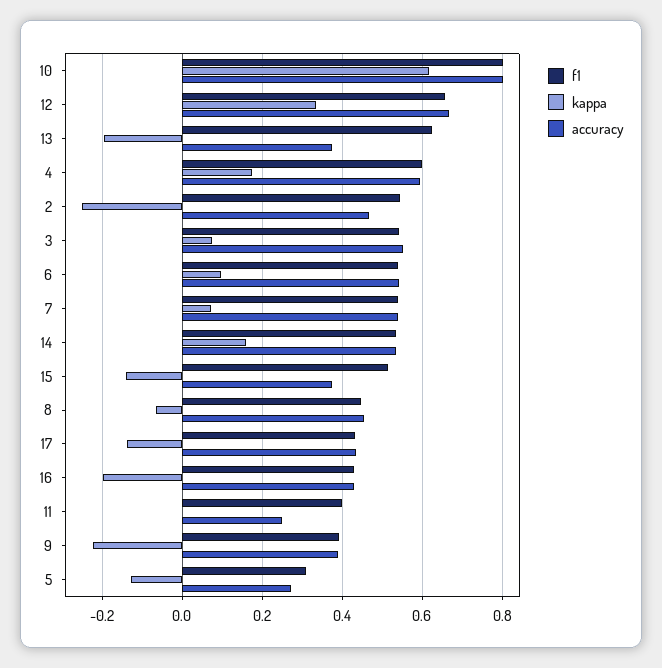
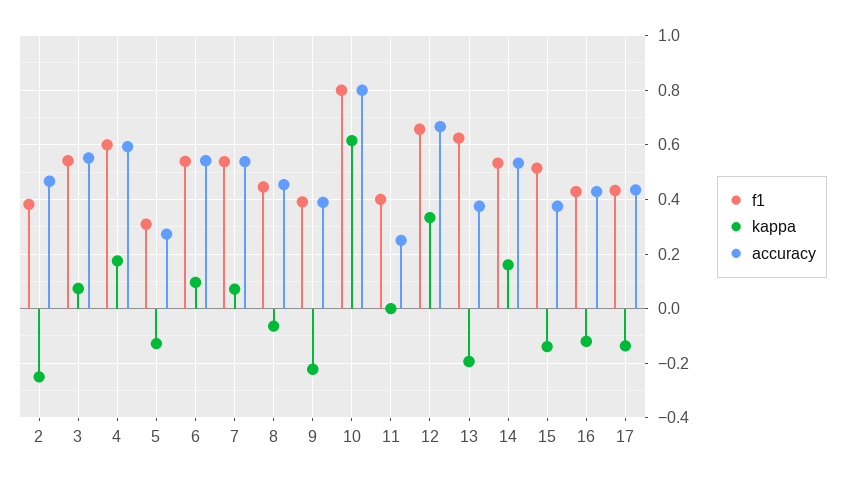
  {
    "f1": {
      "10": 0.8,
      "12": 0.66,
      "13": 0.62,
      "4": 0.6,
-     "2": 0.54,
+     "2": 0.375,
      "3": 0.54,
      "6": 0.54,
      "7": 0.54,
      "14": 0.54,
      "15": 0.52,
      "8": 0.44,
      "17": 0.44,
      "16": 0.42,
      "11": 0.4,
      "9": 0.4,
      "5": 0.3
    },
    "kappa": {
      "10": 0.62,
      "12": 0.34,
      "13": -0.2,
      "4": 0.18,
      "2": -0.26,
      "3": 0.08,
      "6": 0.1,
      "7": 0.08,
      "14": 0.16,
      "15": -0.14,
      "8": -0.06,
      "17": -0.14,
-     "16": -0.2,
+     "16": -0.125,
      "11": 0,
      "9": -0.22,
      "5": -0.12
    },
    "accuracy": {
      "10": 0.8,
      "12": 0.66,
      "13": 0.38,
      "4": 0.6,
      "2": 0.46,
      "3": 0.56,
      "6": 0.54,
      "7": 0.54,
      "14": 0.54,
      "15": 0.38,
      "8": 0.46,
      "17": 0.44,
      "16": 0.42,
      "11": 0.26,
      "9": 0.38,
      "5": 0.28
    }
  }

